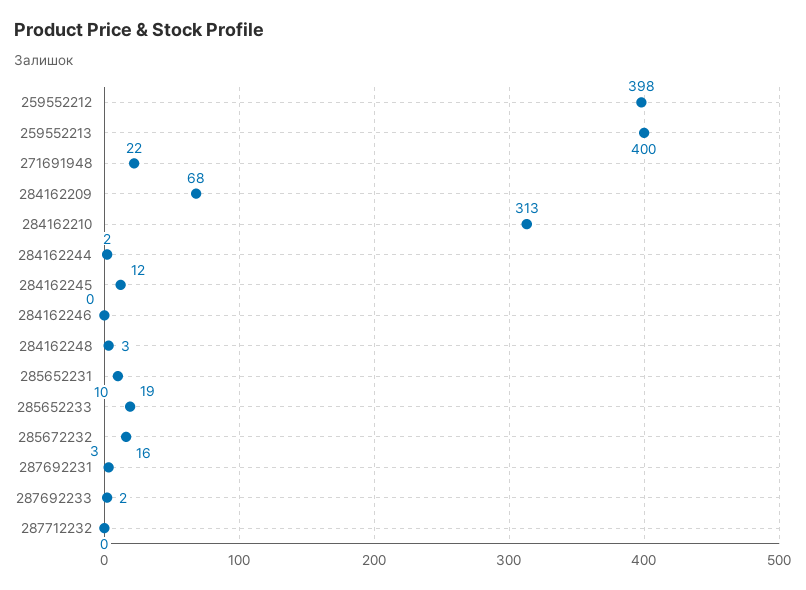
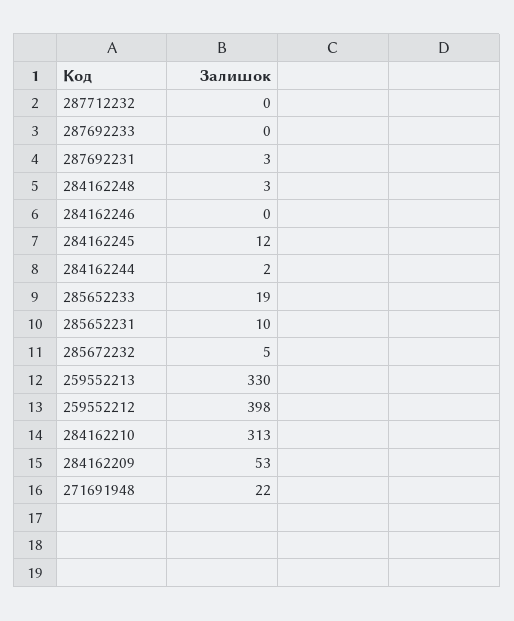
  {
    "259552212": 398,
-   "259552213": 400,
+   "259552213": 330,
    "271691948": 22,
-   "284162209": 68,
+   "284162209": 53,
    "284162210": 313,
    "284162244": 2,
    "284162245": 12,
    "284162246": 0,
    "284162248": 3,
    "285652231": 10,
    "285652233": 19,
-   "285672232": 16,
+   "285672232": 5,
    "287692231": 3,
-   "287692233": 2,
+   "287692233": 0,
    "287712232": 0
  }

